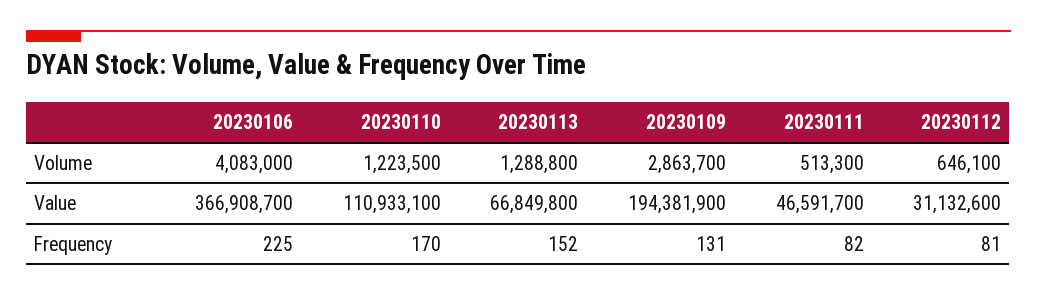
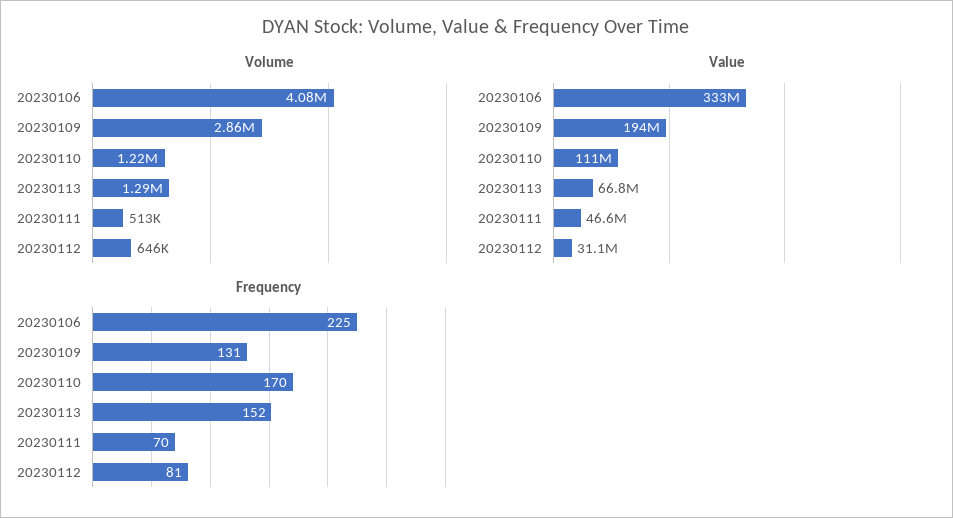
  {
    "Volume": {
      "20230106": 4083000,
      "20230110": 1223500,
      "20230113": 1288800,
      "20230109": 2863700,
      "20230111": 513300,
      "20230112": 646100
    },
    "Value": {
-     "20230106": 366908700,
+     "20230106": 333000000,
      "20230110": 110933100,
      "20230113": 66849800,
      "20230109": 194381900,
      "20230111": 46591700,
      "20230112": 31132600
    },
    "Frequency": {
      "20230106": 225,
      "20230110": 170,
      "20230113": 152,
      "20230109": 131,
-     "20230111": 82,
+     "20230111": 70,
      "20230112": 81
    }
  }

